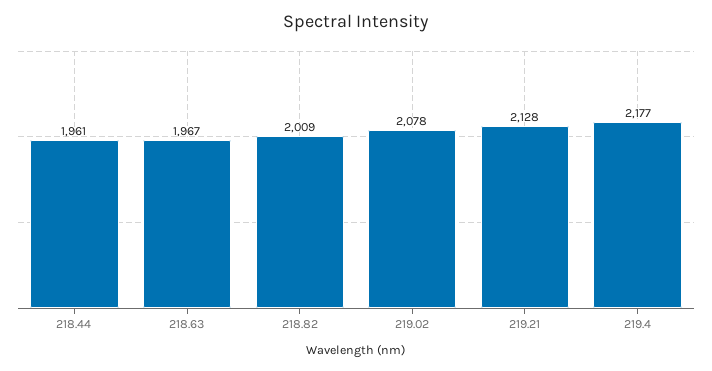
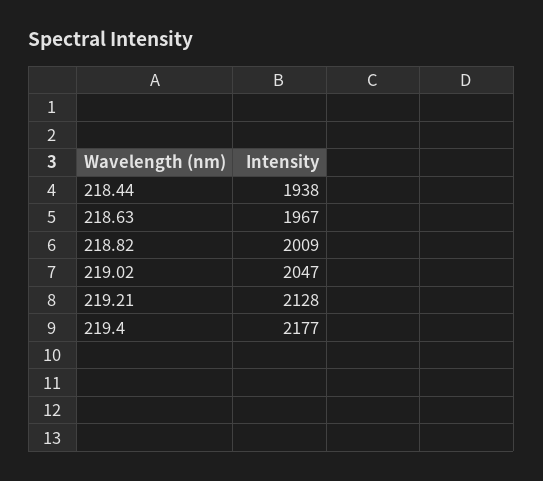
  {
-   "218.44": 1961,
+   "218.44": 1938,
    "218.63": 1967,
    "218.82": 2009,
-   "219.02": 2078,
+   "219.02": 2047,
    "219.21": 2128,
    "219.4": 2177
  }

